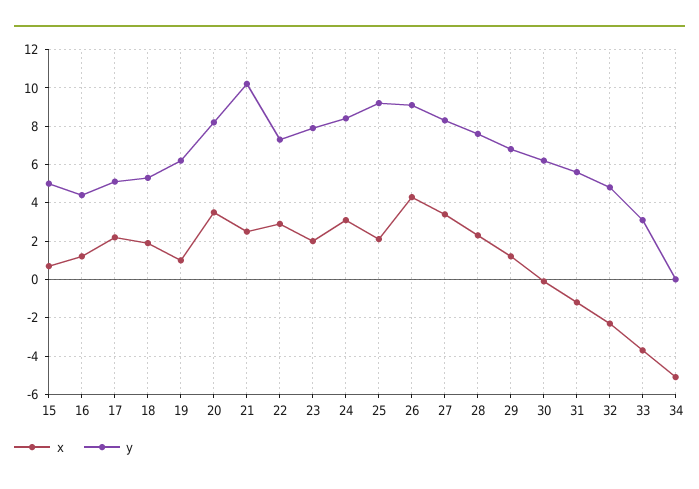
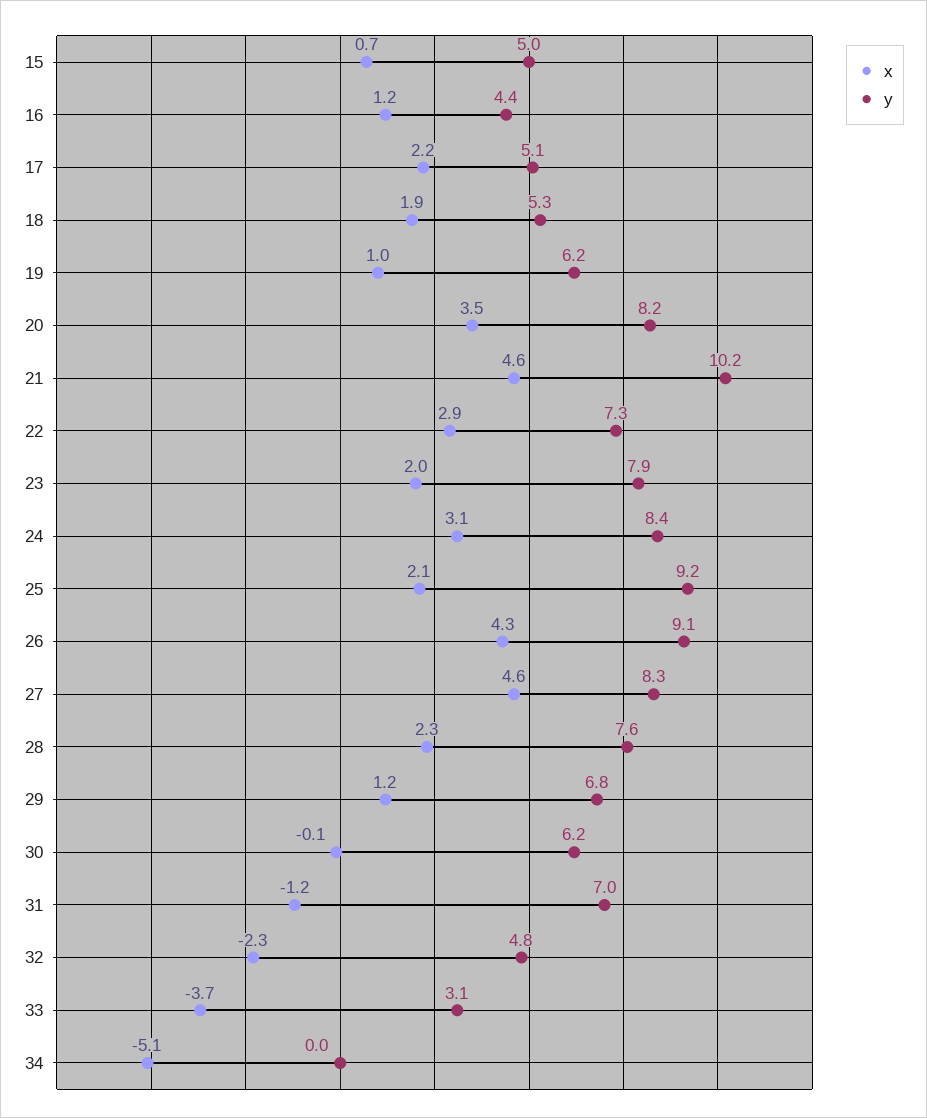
  {
    "x": {
      "15": 0.7,
      "16": 1.2,
      "17": 2.2,
      "18": 1.9,
      "19": 1,
      "20": 3.5,
-     "21": 2.5,
+     "21": 4.6,
      "22": 2.9,
      "23": 2,
      "24": 3.1,
      "25": 2.1,
      "26": 4.3,
-     "27": 3.5,
+     "27": 4.6,
      "28": 2.3,
      "29": 1.2,
      "30": -0.1,
      "31": -1.2,
      "32": -2.3,
      "33": -3.7,
      "34": -5.1
    },
    "y": {
      "15": 5,
      "16": 4.4,
      "17": 5.1,
      "18": 5.3,
      "19": 6.2,
      "20": 8.2,
      "21": 10.2,
      "22": 7.3,
      "23": 7.9,
      "24": 8.4,
      "25": 9.2,
      "26": 9.1,
      "27": 8.3,
      "28": 7.6,
      "29": 6.8,
      "30": 6.2,
-     "31": 5.5,
+     "31": 7,
      "32": 4.8,
      "33": 3.1,
      "34": 0
    }
  }

